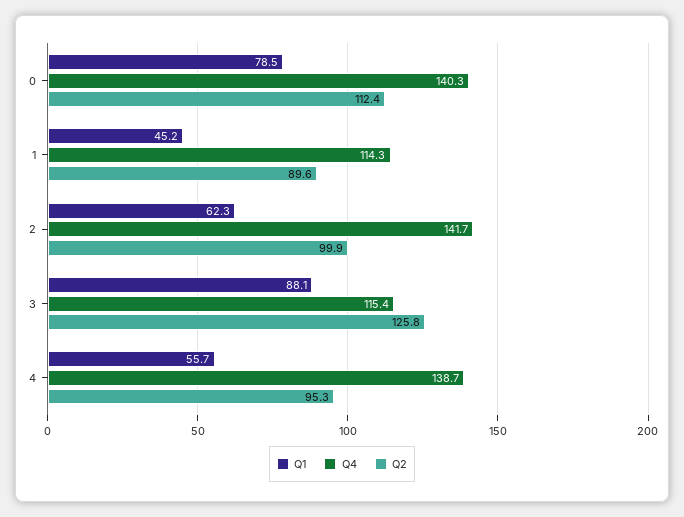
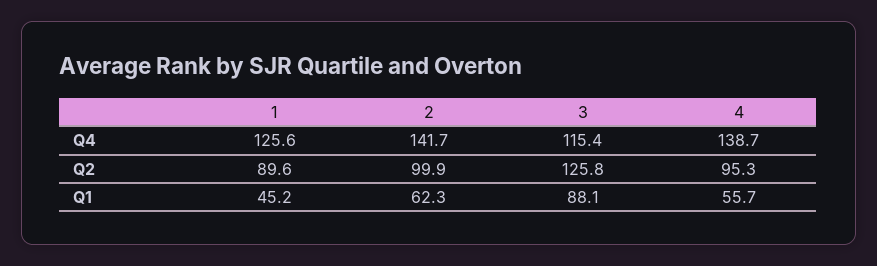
  {
    "Q1": {
-     "0": 78.5,
      "1": 45.2,
      "2": 62.3,
      "3": 88.1,
      "4": 55.7
    },
    "Q4": {
-     "0": 140.3,
-     "1": 114.3,
+     "1": 125.6,
      "2": 141.7,
      "3": 115.4,
      "4": 138.7
    },
    "Q2": {
-     "0": 112.4,
      "1": 89.6,
      "2": 99.9,
      "3": 125.8,
      "4": 95.3
    }
  }

